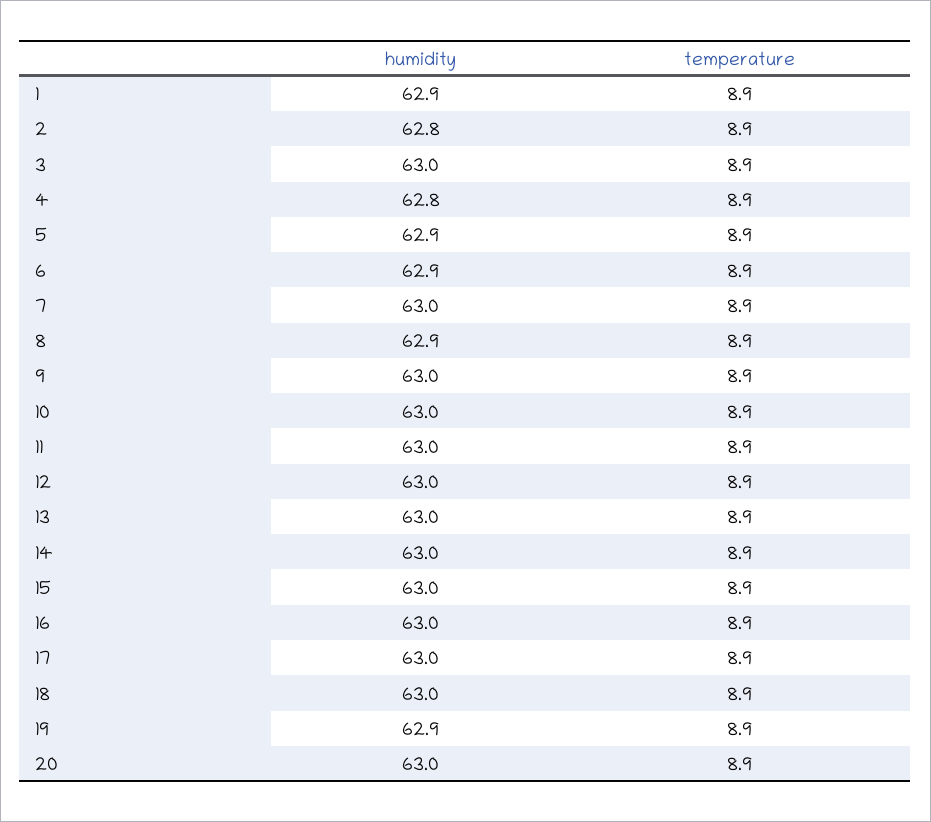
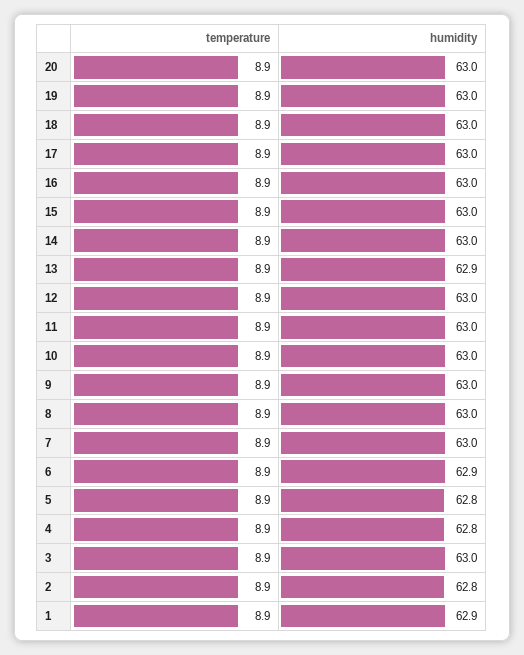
  {
    "humidity": {
      "1": 62.9,
      "2": 62.8,
      "3": 63,
      "4": 62.8,
-     "5": 62.9,
+     "5": 62.8,
      "6": 62.9,
      "7": 63,
-     "8": 62.9,
+     "8": 63,
      "9": 63,
      "10": 63,
      "11": 63,
      "12": 63,
-     "13": 63,
+     "13": 62.9,
      "14": 63,
      "15": 63,
      "16": 63,
      "17": 63,
      "18": 63,
-     "19": 62.9,
+     "19": 63,
      "20": 63
    },
    "temperature": {
      "1": 8.9,
      "2": 8.9,
      "3": 8.9,
      "4": 8.9,
      "5": 8.9,
      "6": 8.9,
      "7": 8.9,
      "8": 8.9,
      "9": 8.9,
      "10": 8.9,
      "11": 8.9,
      "12": 8.9,
      "13": 8.9,
      "14": 8.9,
      "15": 8.9,
      "16": 8.9,
      "17": 8.9,
      "18": 8.9,
      "19": 8.9,
      "20": 8.9
    }
  }

